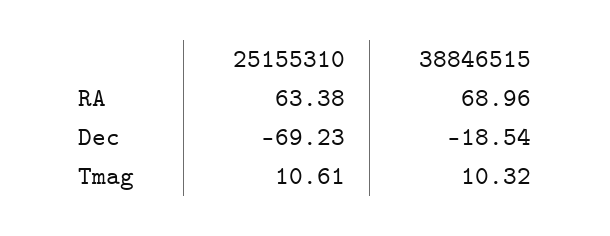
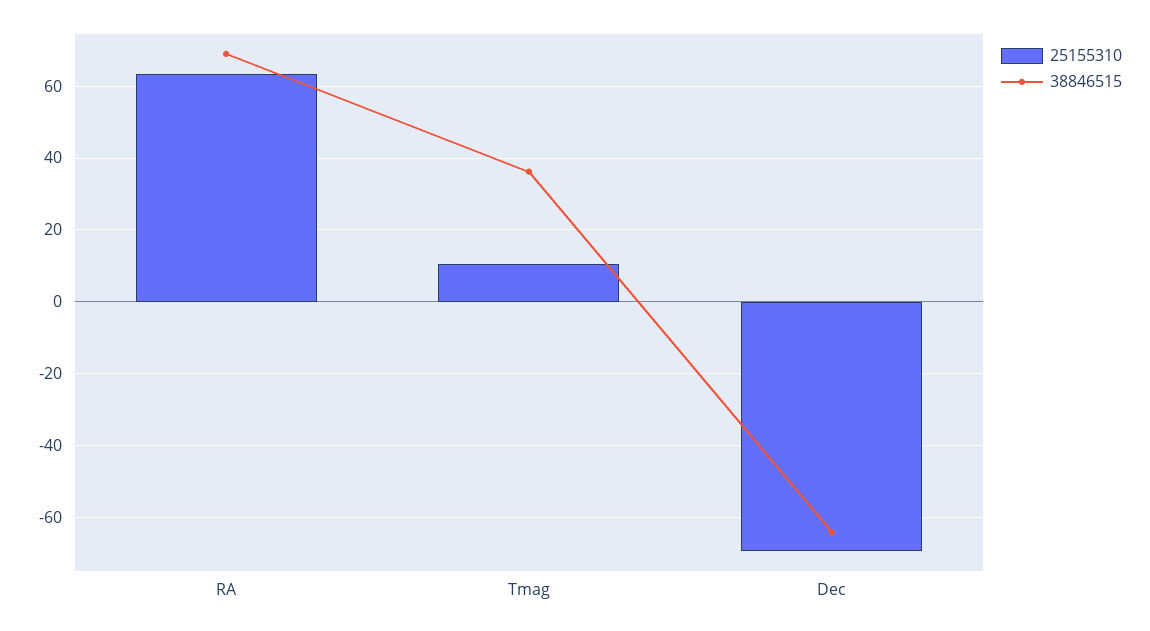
  {
    "25155310": {
      "RA": 63.38,
      "Dec": -69.23,
      "Tmag": 10.61
    },
    "38846515": {
      "RA": 68.96,
-     "Dec": -18.54,
+     "Dec": -64,
-     "Tmag": 10.32
+     "Tmag": 36
    }
  }

